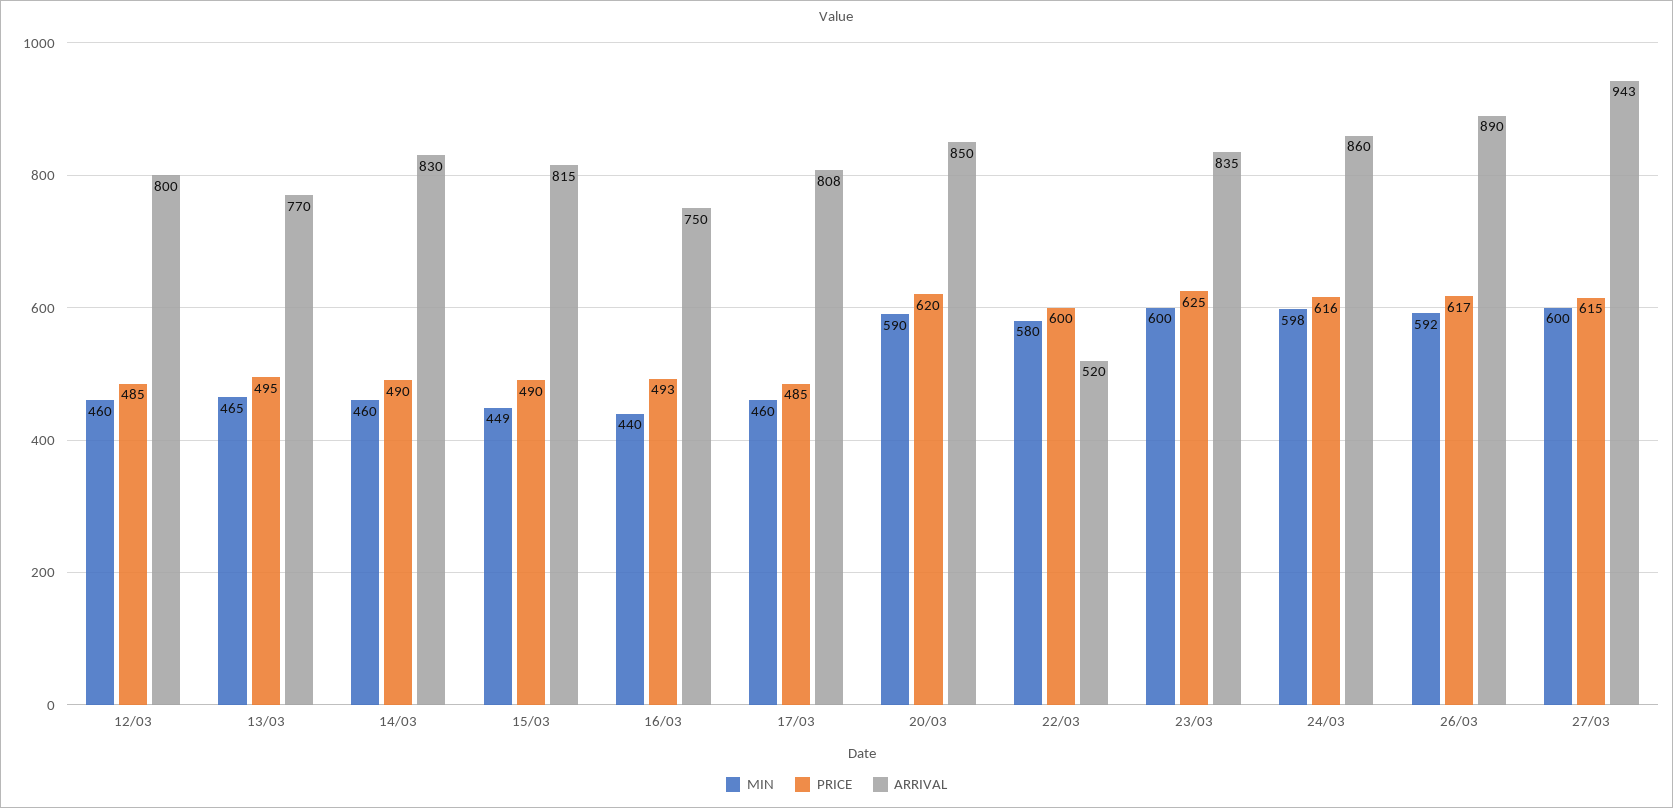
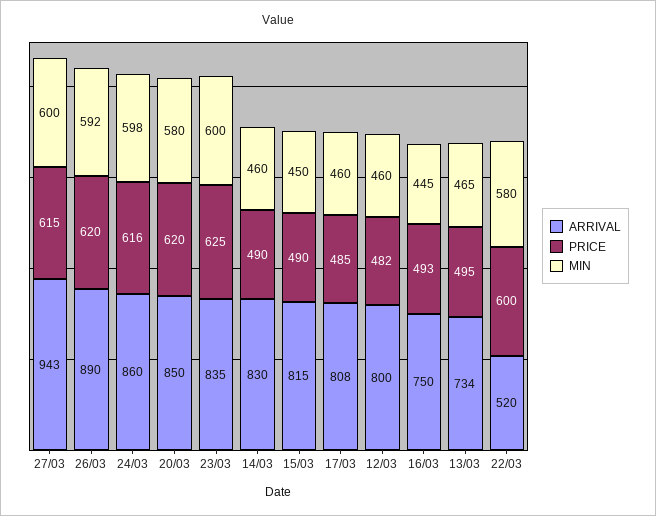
  {
    "MIN": {
      "12/03": 460,
      "13/03": 465,
      "14/03": 460,
-     "15/03": 449,
+     "15/03": 450,
-     "16/03": 440,
+     "16/03": 445,
      "17/03": 460,
-     "20/03": 590,
+     "20/03": 580,
      "22/03": 580,
      "23/03": 600,
      "24/03": 598,
      "26/03": 592,
      "27/03": 600
    },
    "PRICE": {
-     "12/03": 485,
+     "12/03": 482,
      "13/03": 495,
      "14/03": 490,
      "15/03": 490,
      "16/03": 493,
      "17/03": 485,
      "20/03": 620,
      "22/03": 600,
      "23/03": 625,
      "24/03": 616,
-     "26/03": 617,
+     "26/03": 620,
      "27/03": 615
    },
    "ARRIVAL": {
      "12/03": 800,
-     "13/03": 770,
+     "13/03": 734,
      "14/03": 830,
      "15/03": 815,
      "16/03": 750,
      "17/03": 808,
      "20/03": 850,
      "22/03": 520,
      "23/03": 835,
      "24/03": 860,
      "26/03": 890,
      "27/03": 943
    }
  }

